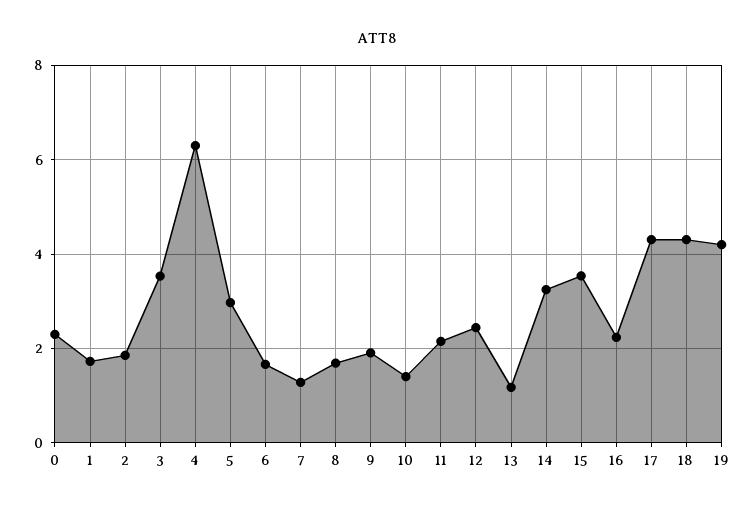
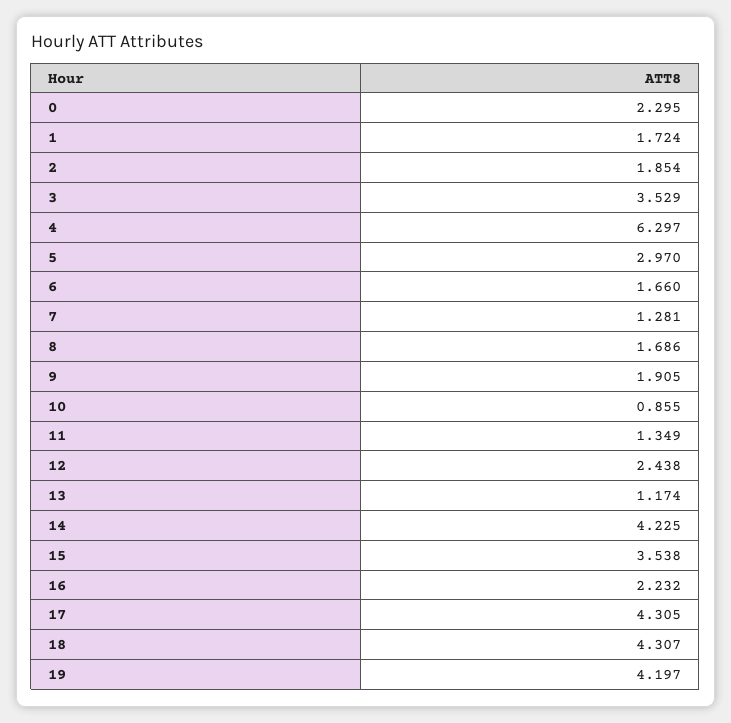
  {
    "0": 2.295,
    "1": 1.724,
    "2": 1.854,
    "3": 3.529,
    "4": 6.297,
    "5": 2.97,
    "6": 1.66,
    "7": 1.281,
    "8": 1.686,
    "9": 1.905,
-   "10": 1.4,
+   "10": 0.855,
-   "11": 2.2,
+   "11": 1.349,
    "12": 2.438,
    "13": 1.174,
-   "14": 3.2,
+   "14": 4.225,
    "15": 3.538,
    "16": 2.232,
    "17": 4.305,
    "18": 4.307,
    "19": 4.197
  }

